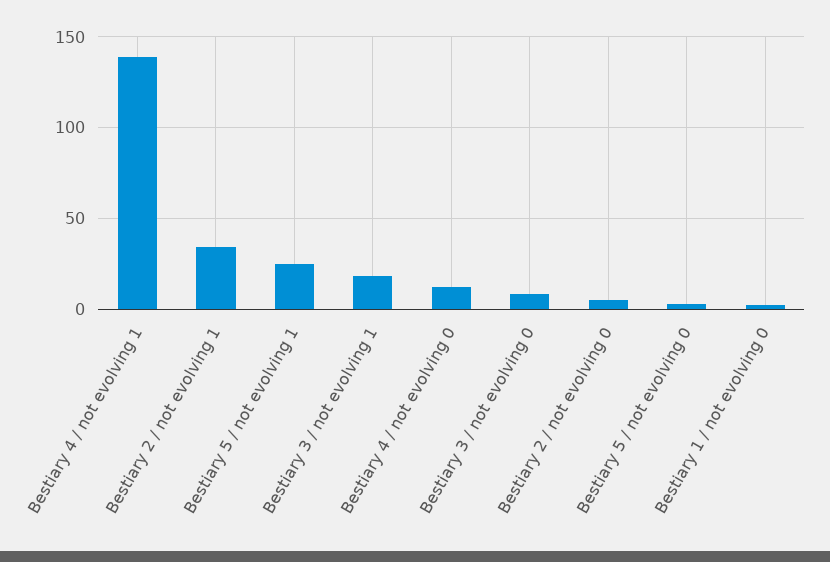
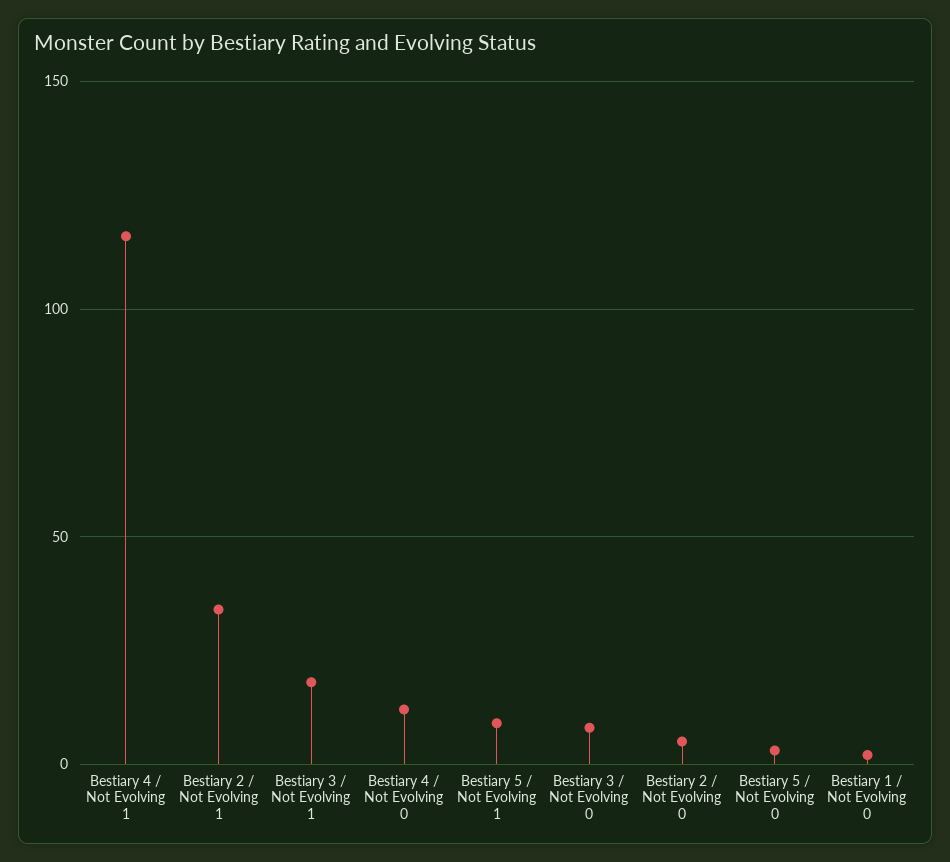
  {
-   "Bestiary 4 / not evolving 1": 140,
+   "Bestiary 4 / not evolving 1": 115,
    "Bestiary 2 / not evolving 1": 35,
-   "Bestiary 5 / not evolving 1": 25,
+   "Bestiary 5 / not evolving 1": 10,
    "Bestiary 3 / not evolving 1": 20,
    "Bestiary 4 / not evolving 0": 10,
    "Bestiary 3 / not evolving 0": 10,
    "Bestiary 2 / not evolving 0": 5,
    "Bestiary 5 / not evolving 0": 5,
    "Bestiary 1 / not evolving 0": 0
  }

